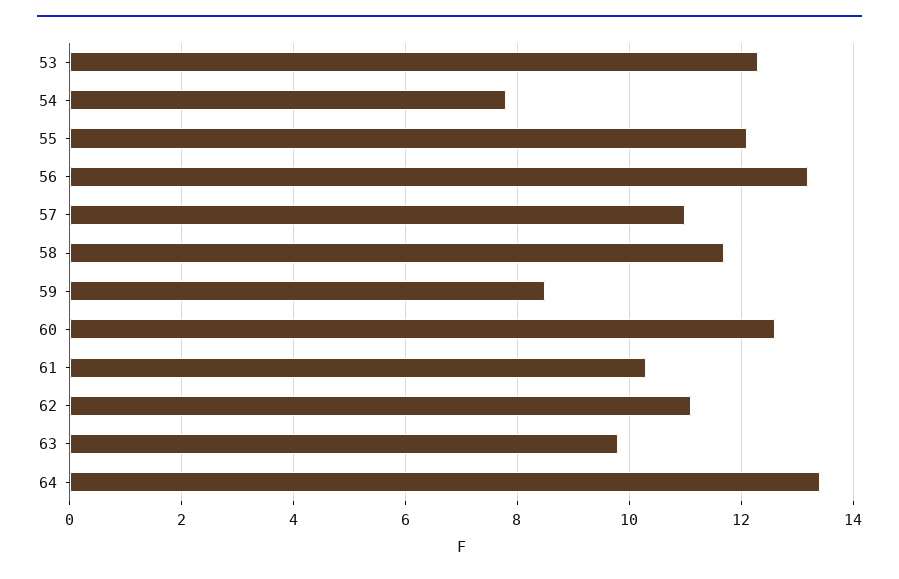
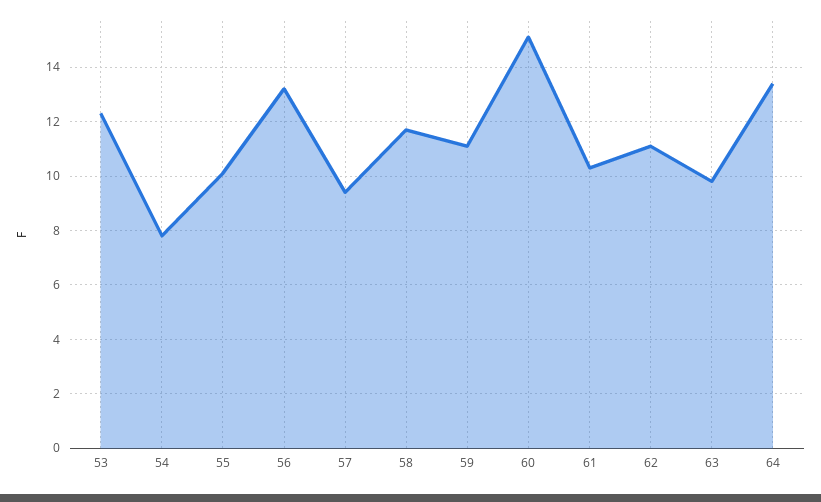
  {
    "53": 12.5,
    "54": 8,
-   "55": 12,
+   "55": 10,
    "56": 13,
-   "57": 11,
+   "57": 9.5,
    "58": 11.5,
-   "59": 8.5,
+   "59": 11,
-   "60": 12.5,
+   "60": 15,
    "61": 10.5,
    "62": 11,
    "63": 10,
    "64": 13.5
  }

